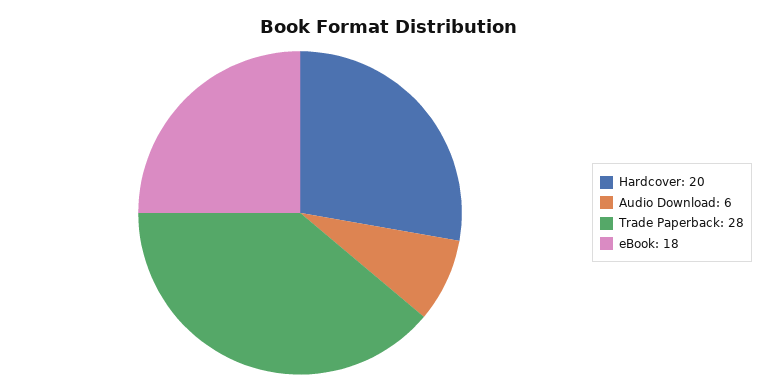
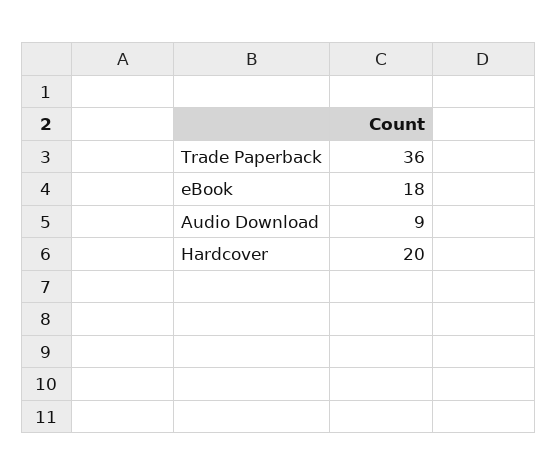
  {
    "Hardcover": 20,
-   "Audio Download": 6,
+   "Audio Download": 9,
-   "Trade Paperback": 28,
+   "Trade Paperback": 36,
    "eBook": 18
  }

